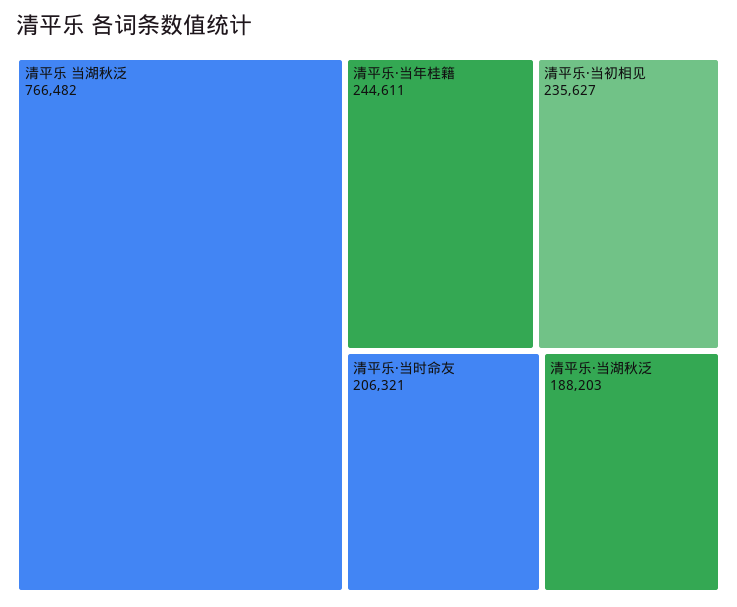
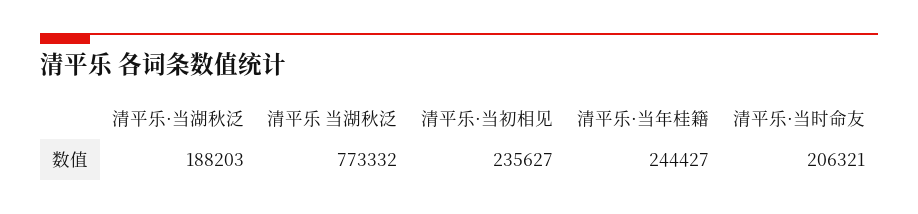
  {
-   "清平乐 当湖秋泛": 766482,
+   "清平乐 当湖秋泛": 773332,
-   "清平乐·当年桂籍": 244611,
+   "清平乐·当年桂籍": 244427,
    "清平乐·当初相见": 235627,
    "清平乐·当时命友": 206321,
    "清平乐·当湖秋泛": 188203
  }

